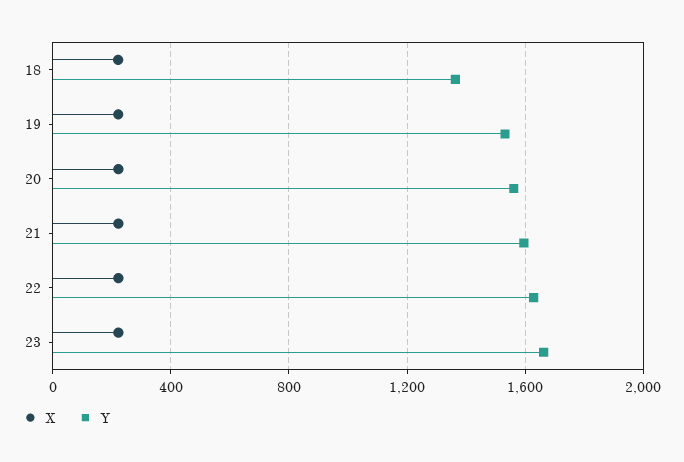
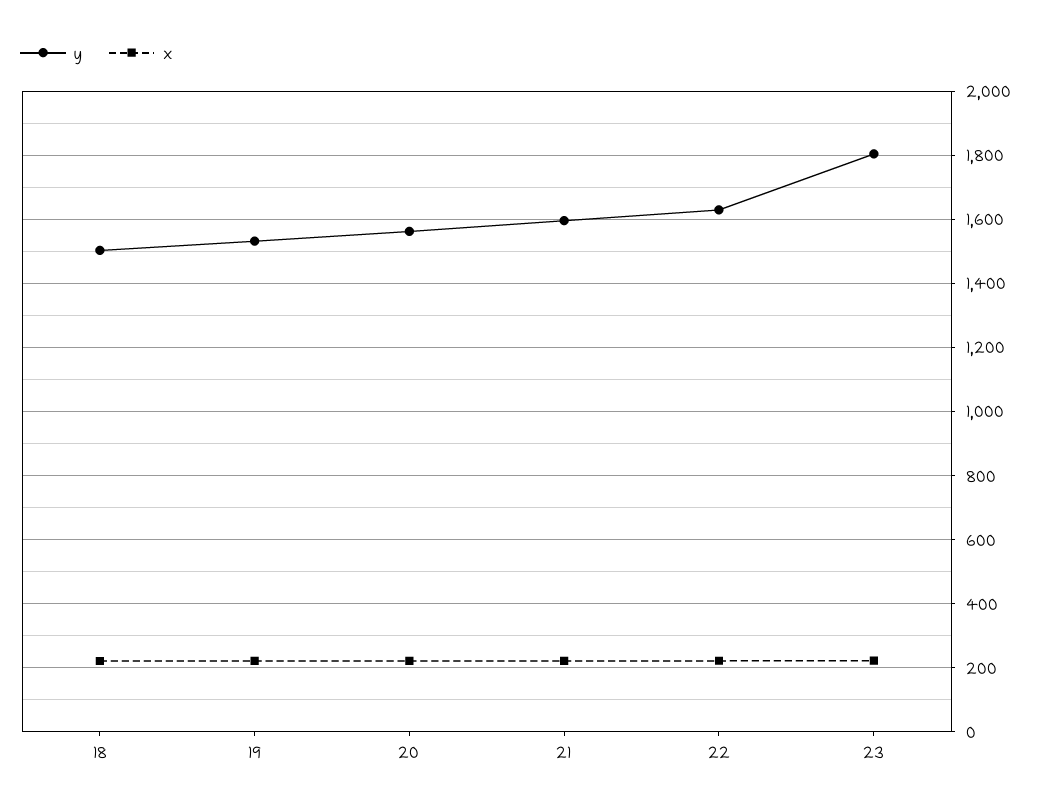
  {
    "X": {
      "18": 220,
      "19": 220,
      "20": 220,
      "21": 220,
      "22": 220,
      "23": 220
    },
    "Y": {
-     "18": 1350,
+     "18": 1500,
      "19": 1540,
      "20": 1560,
      "21": 1600,
      "22": 1620,
-     "23": 1650
+     "23": 1800
    }
  }

